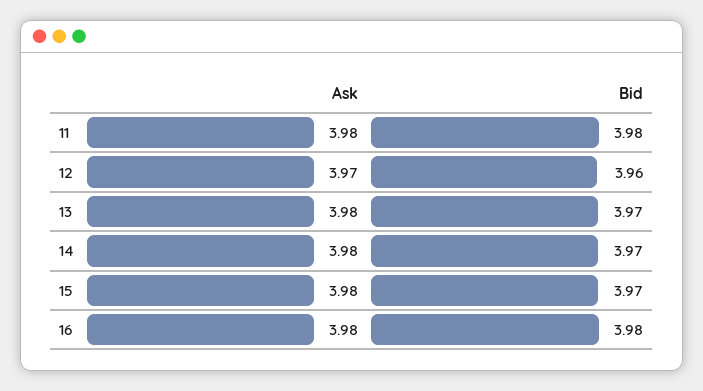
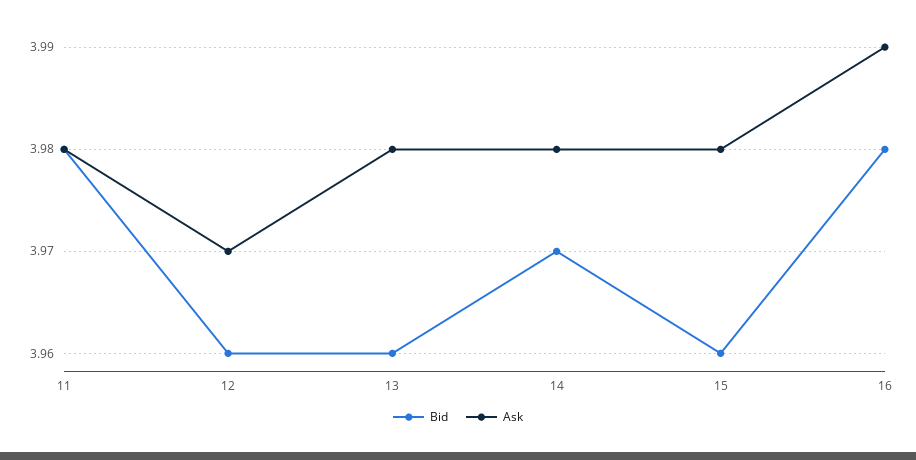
  {
    "Ask": {
      "11": 3.98,
      "12": 3.97,
      "13": 3.98,
      "14": 3.98,
      "15": 3.98,
-     "16": 3.98
+     "16": 3.99
    },
    "Bid": {
      "11": 3.98,
      "12": 3.96,
-     "13": 3.97,
+     "13": 3.96,
      "14": 3.97,
-     "15": 3.97,
+     "15": 3.96,
      "16": 3.98
    }
  }

